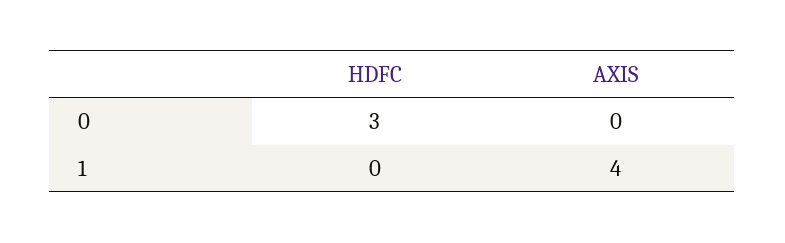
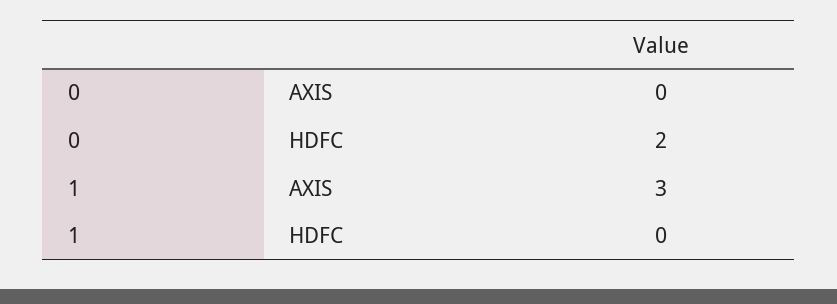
  {
    "HDFC": {
-     "0": 3,
+     "0": 2,
      "1": 0
    },
    "AXIS": {
      "0": 0,
-     "1": 4
+     "1": 3
    }
  }

